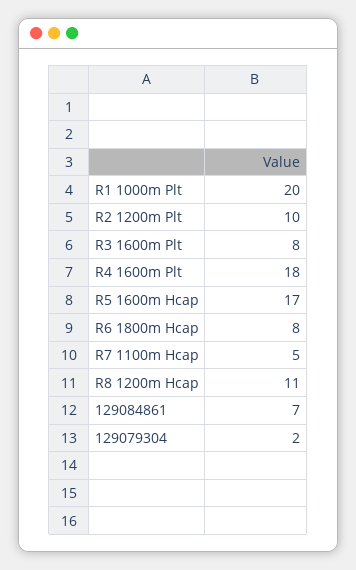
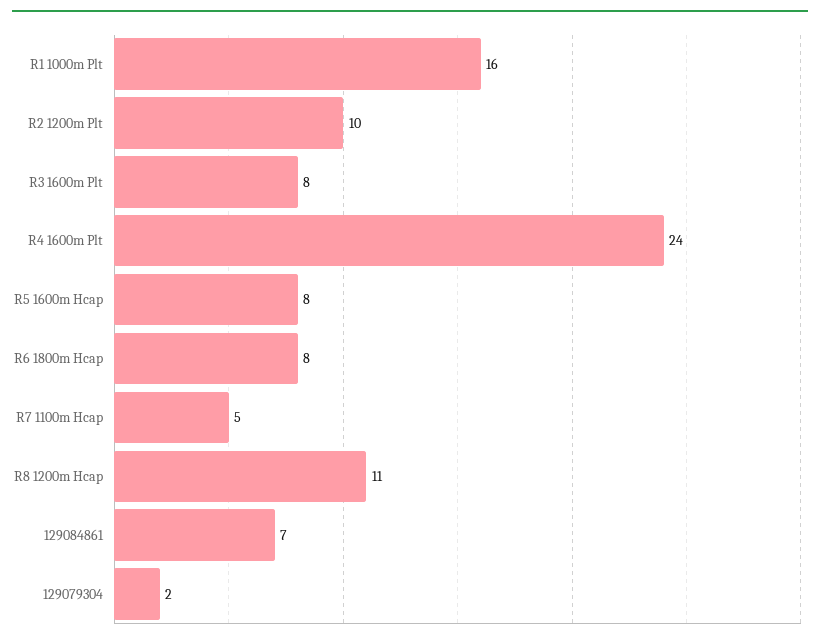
  {
-   "R1 1000m Plt": 20,
+   "R1 1000m Plt": 16,
    "R2 1200m Plt": 10,
    "R3 1600m Plt": 8,
-   "R4 1600m Plt": 18,
+   "R4 1600m Plt": 24,
-   "R5 1600m Hcap": 17,
+   "R5 1600m Hcap": 8,
    "R6 1800m Hcap": 8,
    "R7 1100m Hcap": 5,
    "R8 1200m Hcap": 11,
    "129084861": 7,
    "129079304": 2
  }

